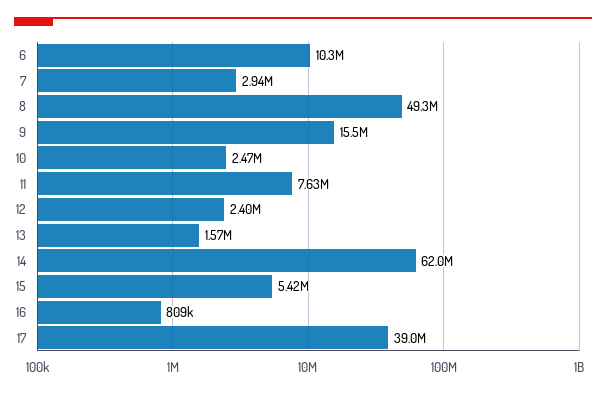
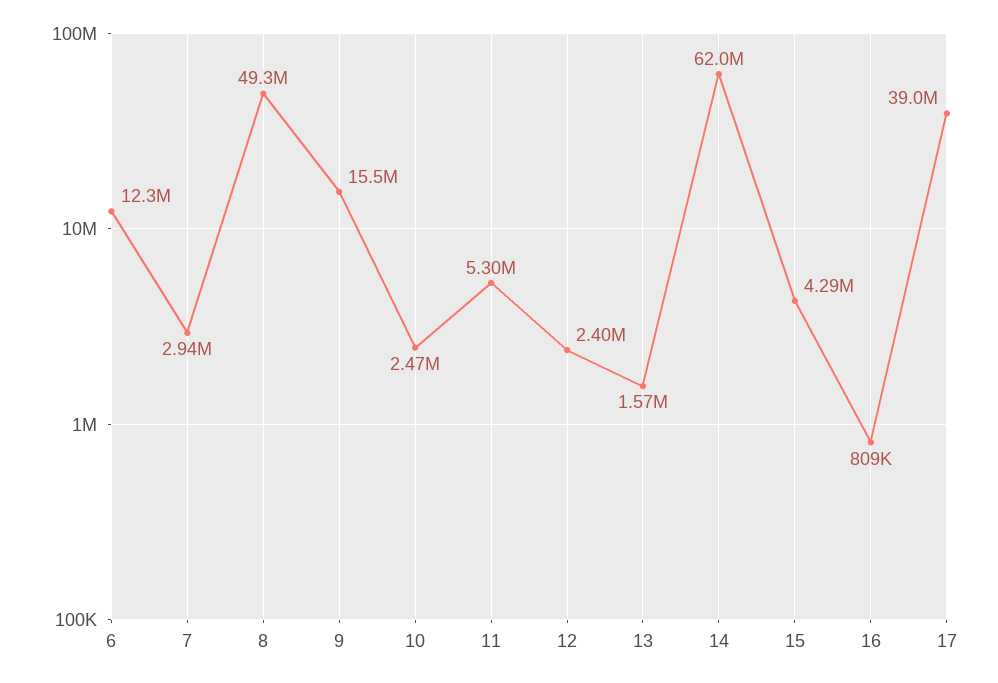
  {
-   "6": 10300000,
+   "6": 12300000,
    "7": 2940000,
    "8": 49300000,
    "9": 15500000,
    "10": 2470000,
-   "11": 7630000,
+   "11": 5300000,
    "12": 2400000,
    "13": 1570000,
    "14": 62000000,
-   "15": 5420000,
+   "15": 4290000,
    "16": 809000,
    "17": 39000000
  }

